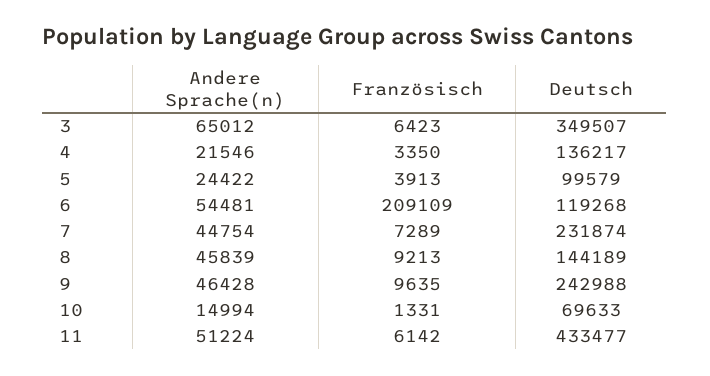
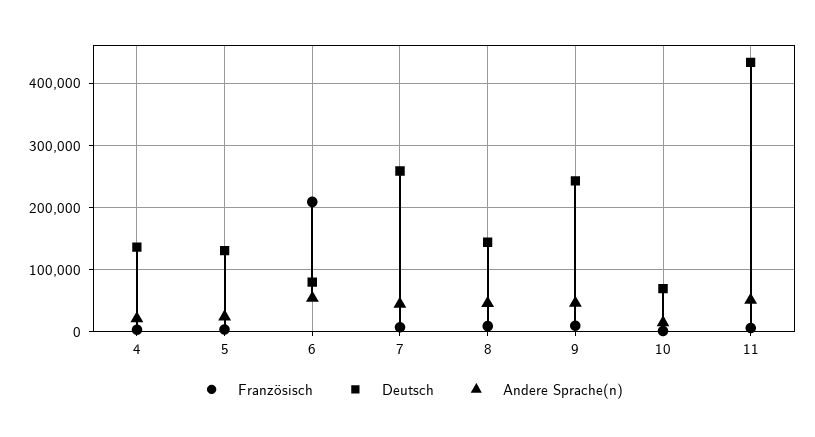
  {
    "Andere Sprache(n)": {
-     "3": 65012,
      "4": 21546,
      "5": 24422,
      "6": 54481,
      "7": 44754,
      "8": 45839,
      "9": 46428,
      "10": 14994,
      "11": 51224
    },
    "Französisch": {
-     "3": 6423,
      "4": 3350,
      "5": 3913,
      "6": 209109,
      "7": 7289,
      "8": 9213,
      "9": 9635,
      "10": 1331,
      "11": 6142
    },
    "Deutsch": {
-     "3": 349507,
      "4": 136217,
-     "5": 99579,
+     "5": 130000,
-     "6": 119268,
+     "6": 80000,
-     "7": 231874,
+     "7": 260000,
      "8": 144189,
      "9": 242988,
      "10": 69633,
      "11": 433477
    }
  }

